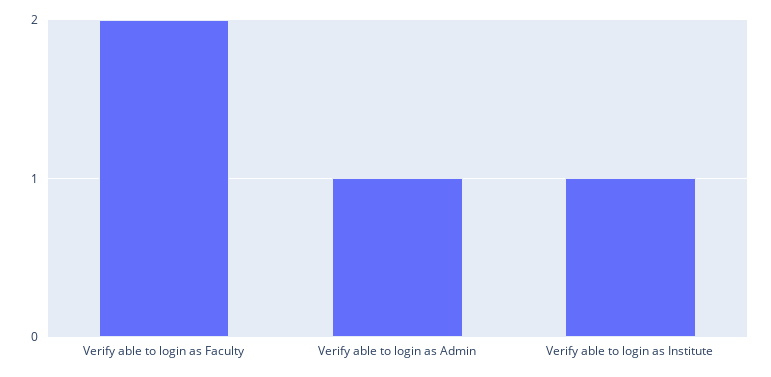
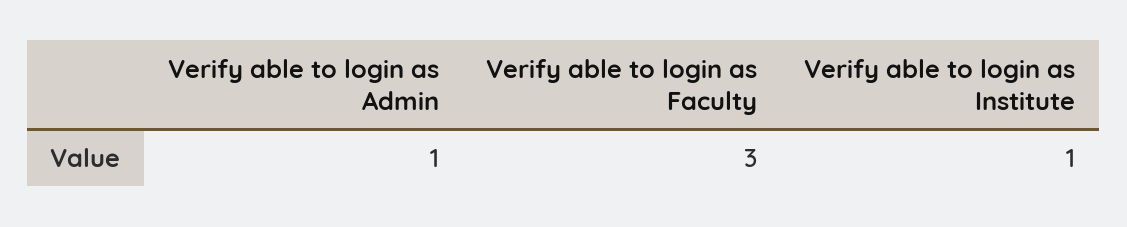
  {
-   "Verify able to login as Faculty": 2,
+   "Verify able to login as Faculty": 3,
    "Verify able to login as Admin": 1,
    "Verify able to login as Institute": 1
  }

